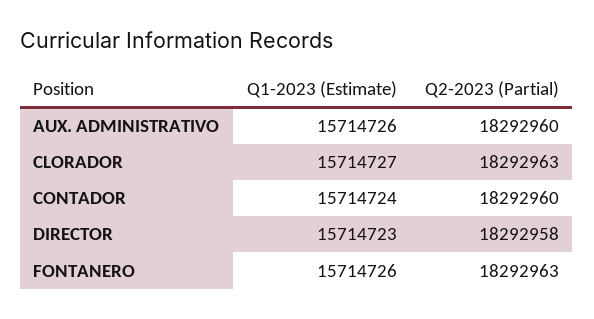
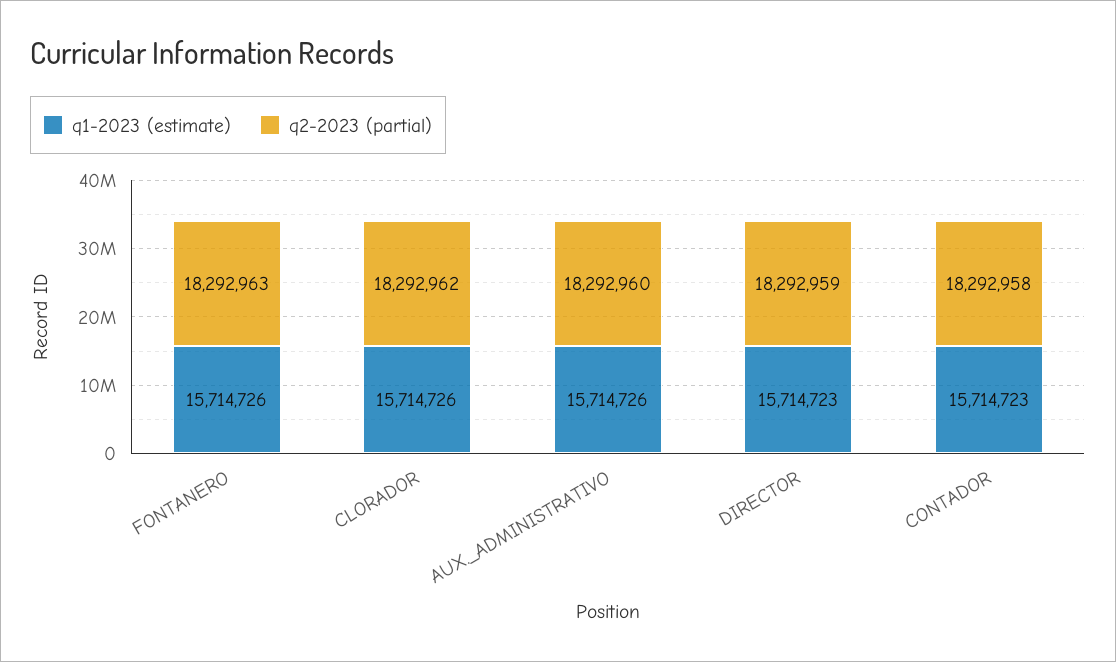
  {
    "Q1-2023 (Estimate)": {
      "AUX. ADMINISTRATIVO": 15714726,
-     "CLORADOR": 15714727,
+     "CLORADOR": 15714726,
-     "CONTADOR": 15714724,
+     "CONTADOR": 15714723,
      "DIRECTOR": 15714723,
      "FONTANERO": 15714726
    },
    "Q2-2023 (Partial)": {
      "AUX. ADMINISTRATIVO": 18292960,
-     "CLORADOR": 18292963,
+     "CLORADOR": 18292962,
-     "CONTADOR": 18292960,
+     "CONTADOR": 18292958,
-     "DIRECTOR": 18292958,
+     "DIRECTOR": 18292959,
      "FONTANERO": 18292963
    }
  }

